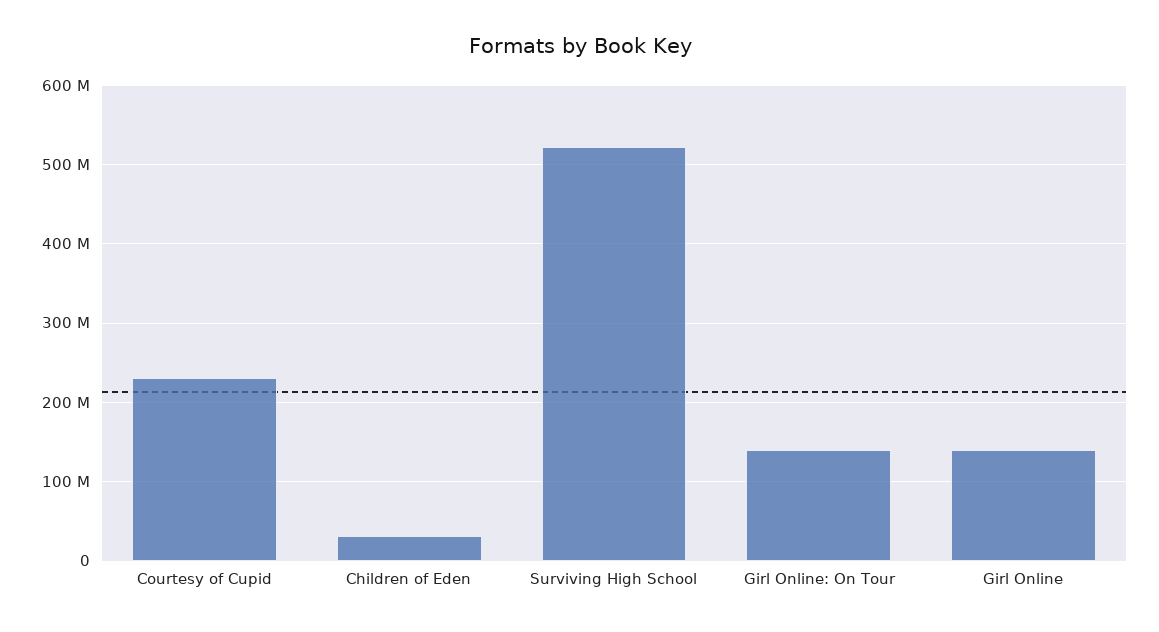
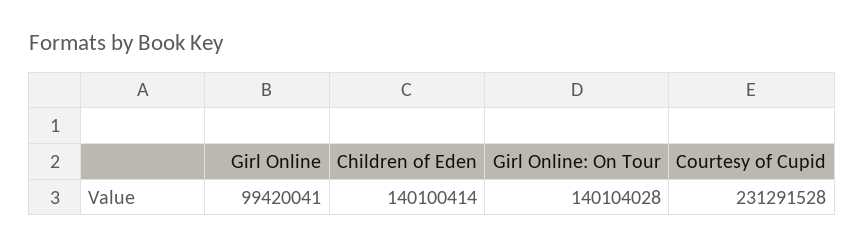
  {
    "Courtesy of Cupid": 231291528,
-   "Children of Eden": 30000000,
+   "Children of Eden": 140100414,
-   "Surviving High School": 520000000,
    "Girl Online: On Tour": 140104028,
-   "Girl Online": 140000000
+   "Girl Online": 99420041
  }

